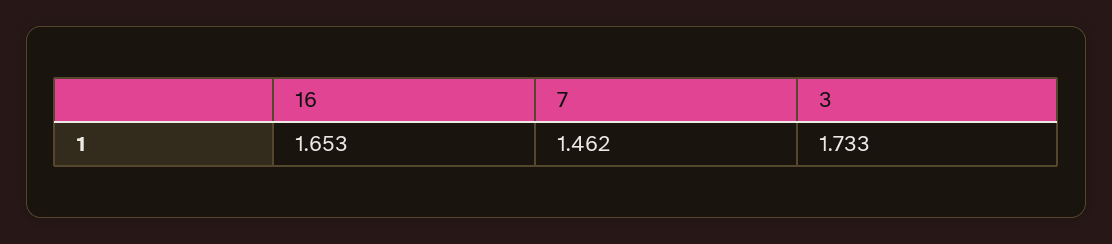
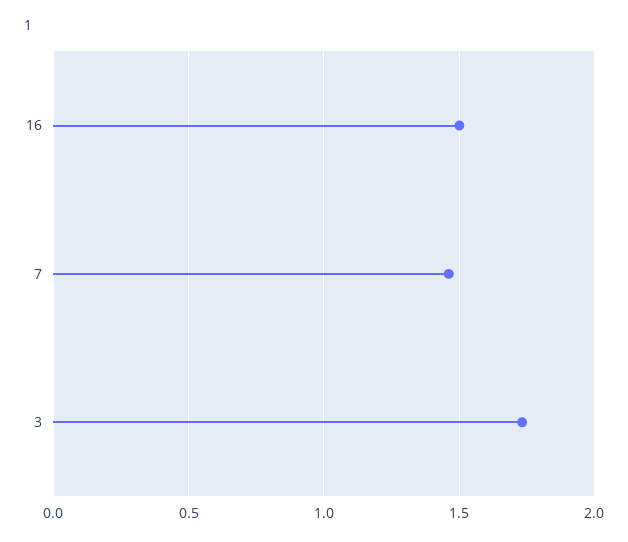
  {
-   "16": 1.653,
+   "16": 1.5,
    "7": 1.462,
    "3": 1.733
  }

